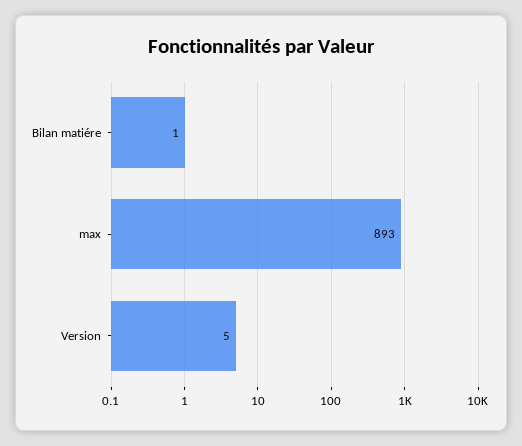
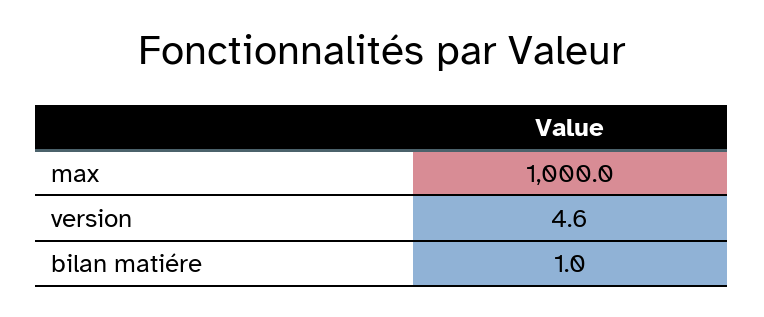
  {
    "Bilan matiére": 1,
-   "max": 893,
+   "max": 1000,
    "Version": 4.6
  }

